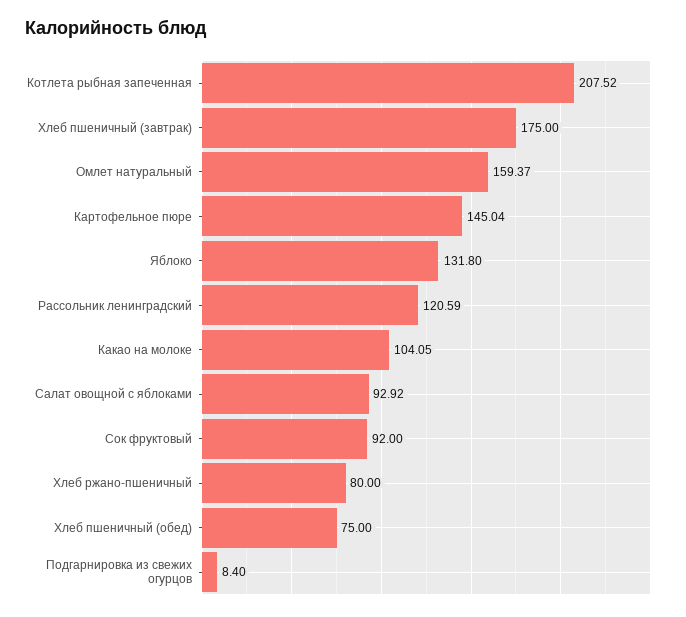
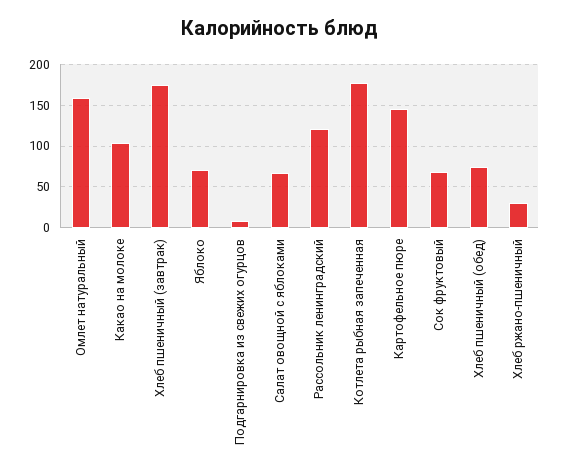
  {
-   "Котлета рыбная запеченная": 207.52,
+   "Котлета рыбная запеченная": 180,
    "Хлеб пшеничный (завтрак)": 175,
    "Омлет натуральный": 159.37,
    "Картофельное пюре": 145.04,
-   "Яблоко": 131.8,
+   "Яблоко": 70,
    "Рассольник ленинградский": 120.59,
    "Какао на молоке": 104.05,
-   "Салат овощной с яблоками": 92.92,
+   "Салат овощной с яблоками": 70,
-   "Сок фруктовый": 92,
+   "Сок фруктовый": 70,
-   "Хлеб ржано-пшеничный": 80,
+   "Хлеб ржано-пшеничный": 30,
    "Хлеб пшеничный (обед)": 75,
    "Подгарнировка из свежих огурцов": 8.4
  }

